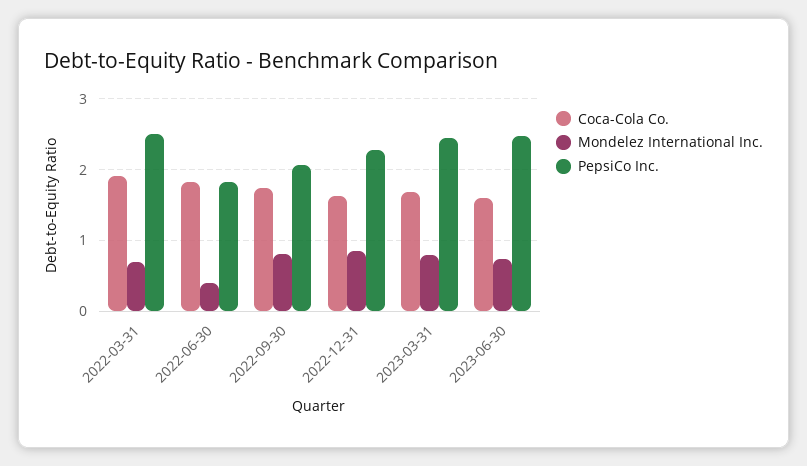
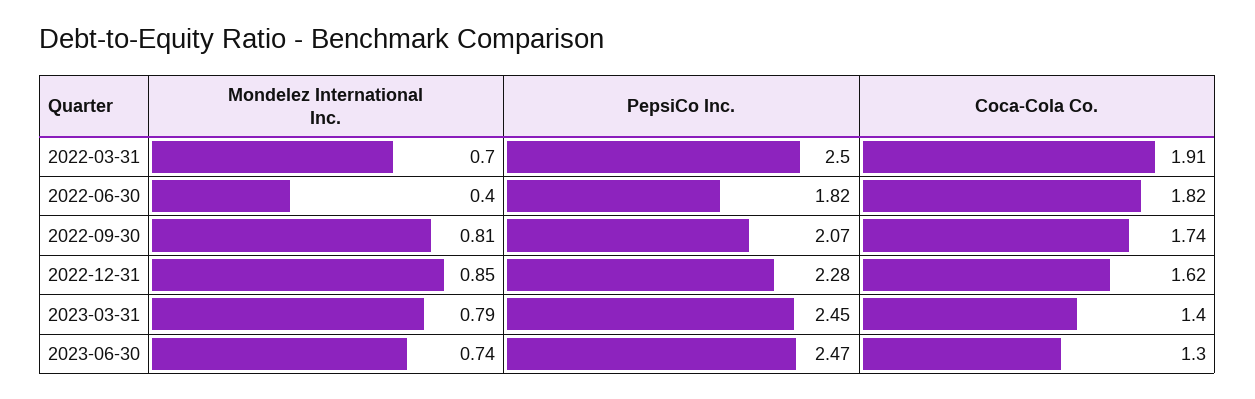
  {
    "Coca-Cola Co.": {
      "2022-03-31": 1.91,
      "2022-06-30": 1.82,
      "2022-09-30": 1.74,
      "2022-12-31": 1.62,
-     "2023-03-31": 1.7,
+     "2023-03-31": 1.4,
-     "2023-06-30": 1.6
+     "2023-06-30": 1.3
    },
    "Mondelez International Inc.": {
      "2022-03-31": 0.7,
      "2022-06-30": 0.4,
      "2022-09-30": 0.81,
      "2022-12-31": 0.85,
      "2023-03-31": 0.79,
      "2023-06-30": 0.74
    },
    "PepsiCo Inc.": {
      "2022-03-31": 2.5,
      "2022-06-30": 1.82,
      "2022-09-30": 2.07,
      "2022-12-31": 2.28,
      "2023-03-31": 2.45,
      "2023-06-30": 2.47
    }
  }

